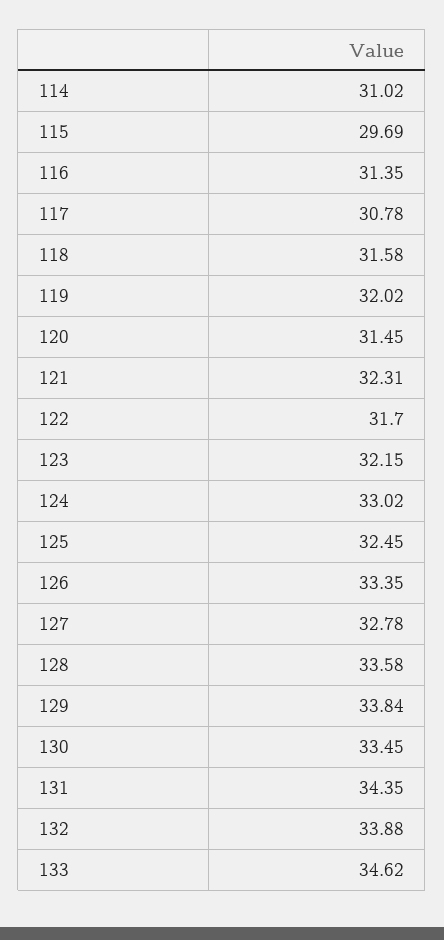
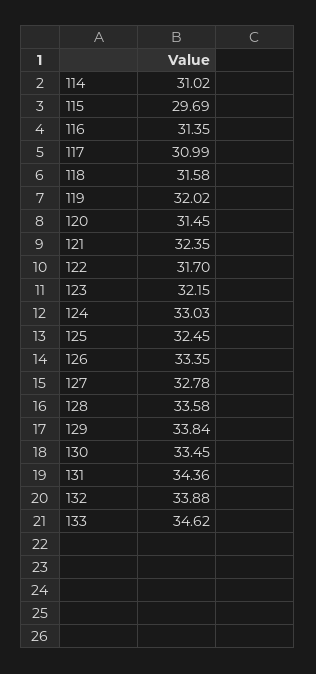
  {
    "114": 31.02,
    "115": 29.69,
    "116": 31.35,
-   "117": 30.78,
+   "117": 30.99,
    "118": 31.58,
    "119": 32.02,
    "120": 31.45,
-   "121": 32.31,
+   "121": 32.35,
    "122": 31.7,
    "123": 32.15,
-   "124": 33.02,
+   "124": 33.03,
    "125": 32.45,
    "126": 33.35,
    "127": 32.78,
    "128": 33.58,
    "129": 33.84,
    "130": 33.45,
-   "131": 34.35,
+   "131": 34.36,
    "132": 33.88,
    "133": 34.62
  }

